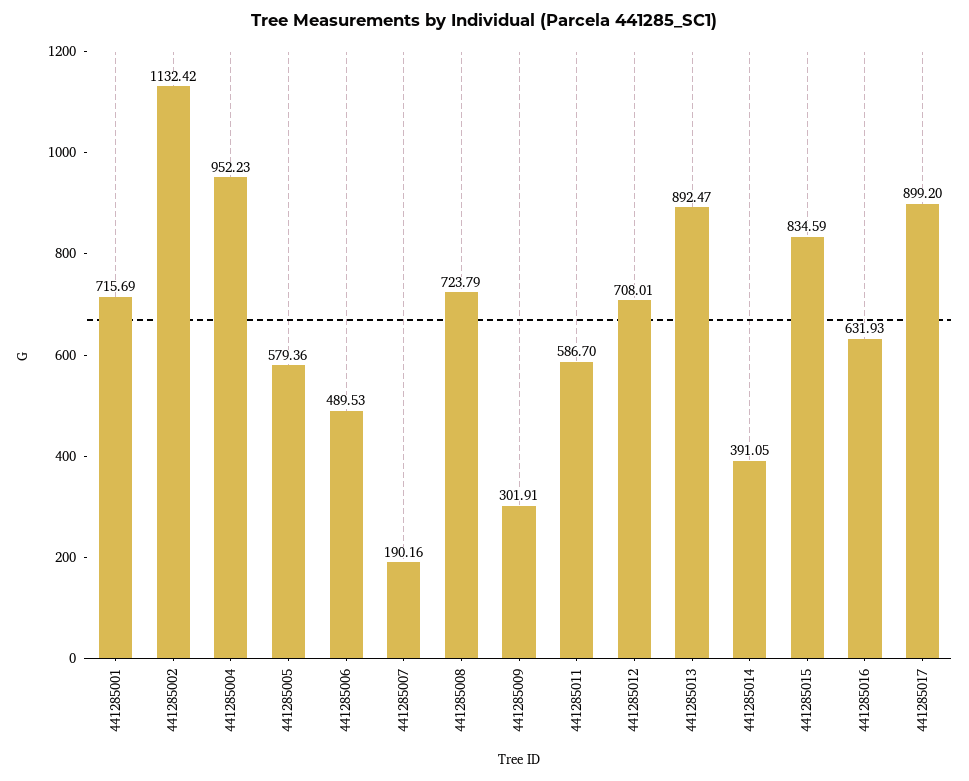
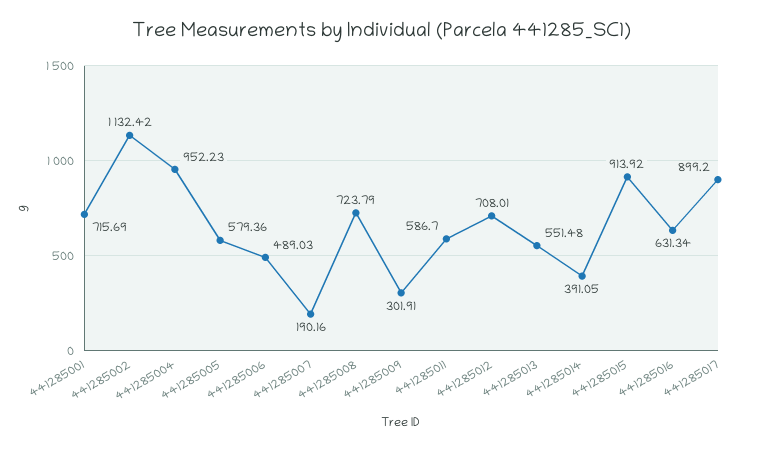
  {
    "441285001": 715.69,
    "441285002": 1132.42,
    "441285004": 952.23,
    "441285005": 579.36,
-   "441285006": 489.53,
+   "441285006": 489.03,
    "441285007": 190.16,
    "441285008": 723.79,
    "441285009": 301.91,
    "441285011": 586.7,
    "441285012": 708.01,
-   "441285013": 892.47,
+   "441285013": 551.48,
    "441285014": 391.05,
-   "441285015": 834.59,
+   "441285015": 913.92,
-   "441285016": 631.93,
+   "441285016": 631.34,
    "441285017": 899.2
  }

